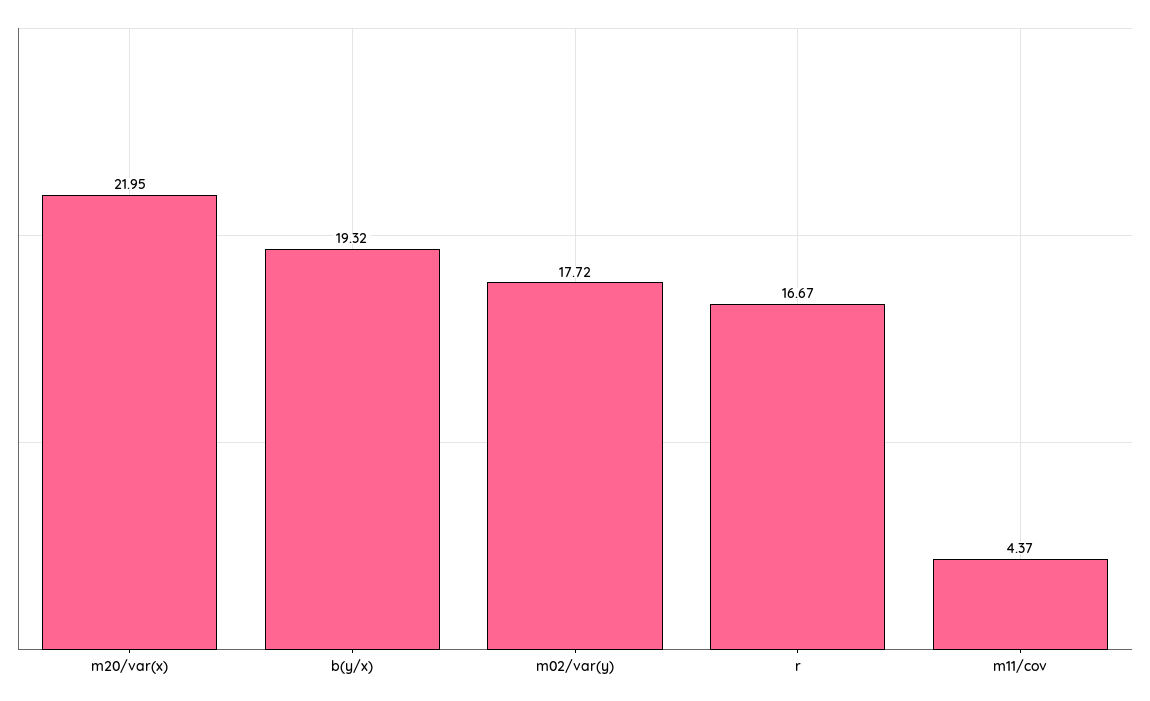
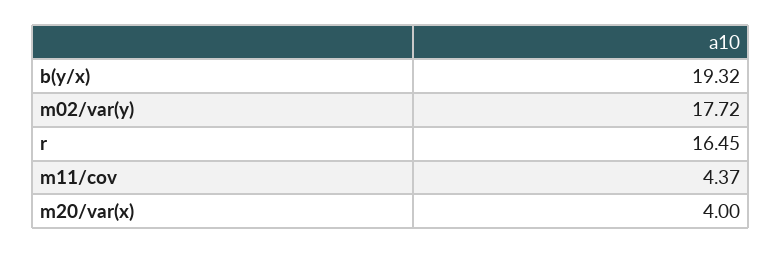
  {
-   "m20/var(x)": 21.95,
+   "m20/var(x)": 4,
    "b(y/x)": 19.32,
    "m02/var(y)": 17.72,
-   "r": 16.67,
+   "r": 16.45,
    "m11/cov": 4.37
  }

